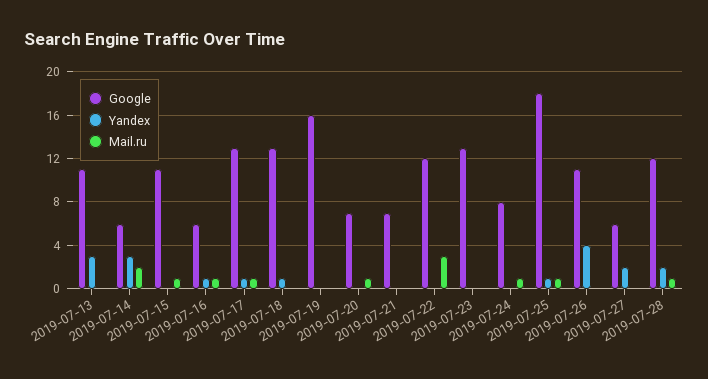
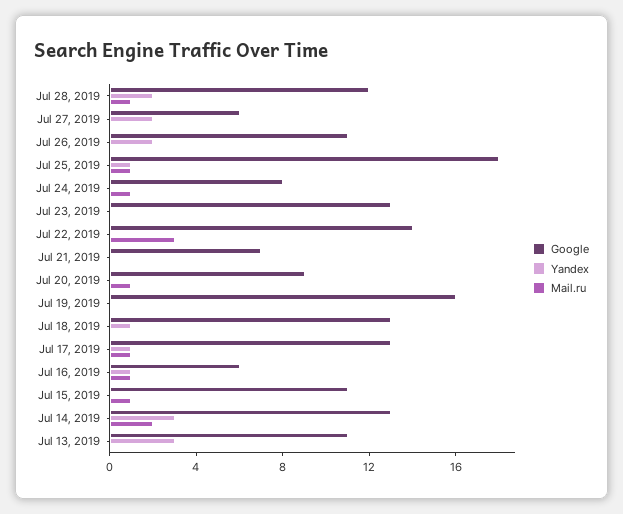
  {
    "Google": {
      "2019-07-13": 11,
-     "2019-07-14": 6,
+     "2019-07-14": 13,
      "2019-07-15": 11,
      "2019-07-16": 6,
      "2019-07-17": 13,
      "2019-07-18": 13,
      "2019-07-19": 16,
-     "2019-07-20": 7,
+     "2019-07-20": 9,
      "2019-07-21": 7,
-     "2019-07-22": 12,
+     "2019-07-22": 14,
      "2019-07-23": 13,
      "2019-07-24": 8,
      "2019-07-25": 18,
      "2019-07-26": 11,
      "2019-07-27": 6,
      "2019-07-28": 12
    },
    "Yandex": {
      "2019-07-13": 3,
      "2019-07-14": 3,
      "2019-07-15": 0,
      "2019-07-16": 1,
      "2019-07-17": 1,
      "2019-07-18": 1,
      "2019-07-19": 0,
      "2019-07-20": 0,
      "2019-07-21": 0,
      "2019-07-22": 0,
      "2019-07-23": 0,
      "2019-07-24": 0,
      "2019-07-25": 1,
-     "2019-07-26": 4,
+     "2019-07-26": 2,
      "2019-07-27": 2,
      "2019-07-28": 2
    },
    "Mail.ru": {
      "2019-07-13": 0,
      "2019-07-14": 2,
      "2019-07-15": 1,
      "2019-07-16": 1,
      "2019-07-17": 1,
      "2019-07-18": 0,
      "2019-07-19": 0,
      "2019-07-20": 1,
      "2019-07-21": 0,
      "2019-07-22": 3,
      "2019-07-23": 0,
      "2019-07-24": 1,
      "2019-07-25": 1,
      "2019-07-26": 0,
      "2019-07-27": 0,
      "2019-07-28": 1
    }
  }

